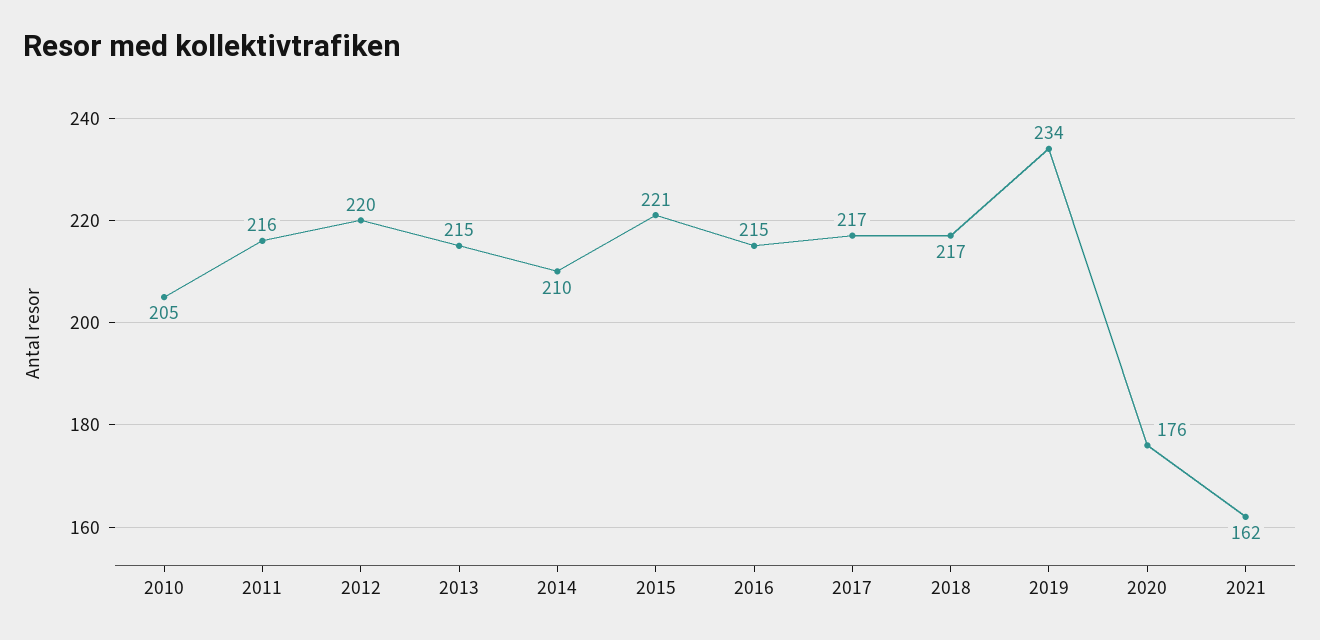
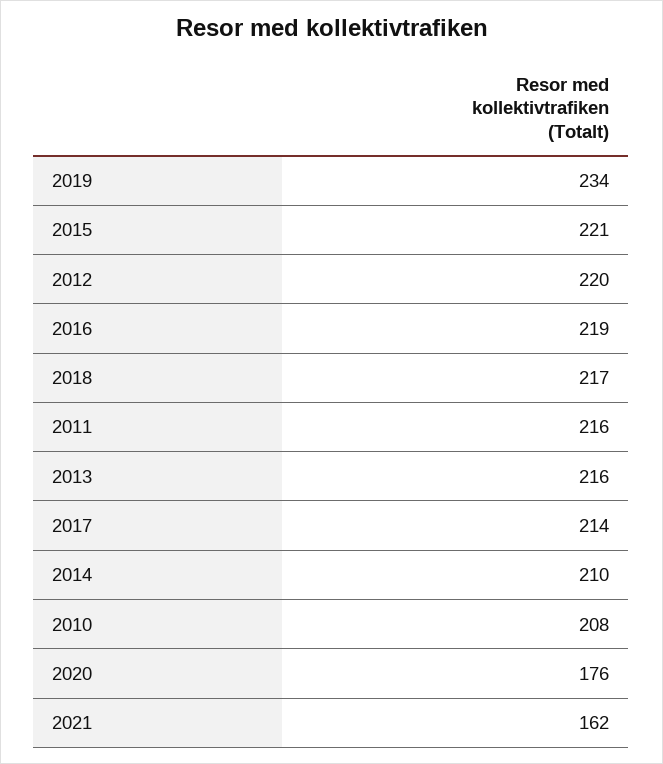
  {
-   "2010": 205,
+   "2010": 208,
    "2011": 216,
    "2012": 220,
-   "2013": 215,
+   "2013": 216,
    "2014": 210,
    "2015": 221,
-   "2016": 215,
+   "2016": 219,
-   "2017": 217,
+   "2017": 214,
    "2018": 217,
    "2019": 234,
    "2020": 176,
    "2021": 162
  }

